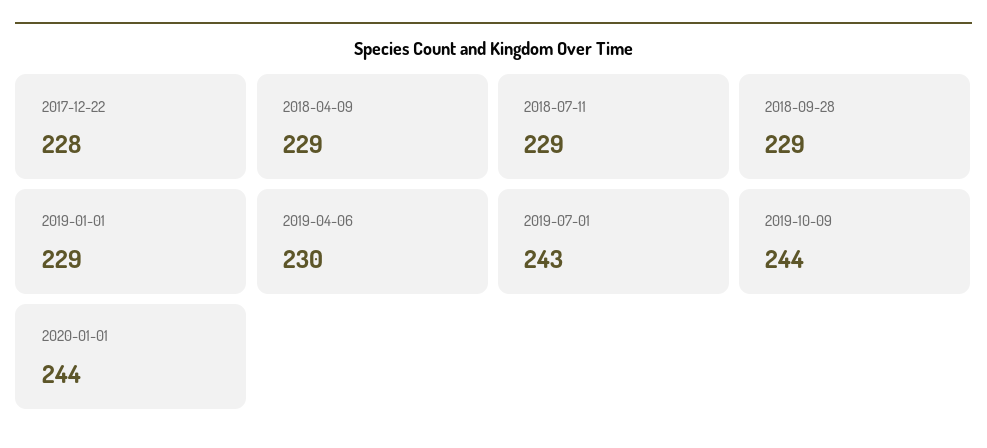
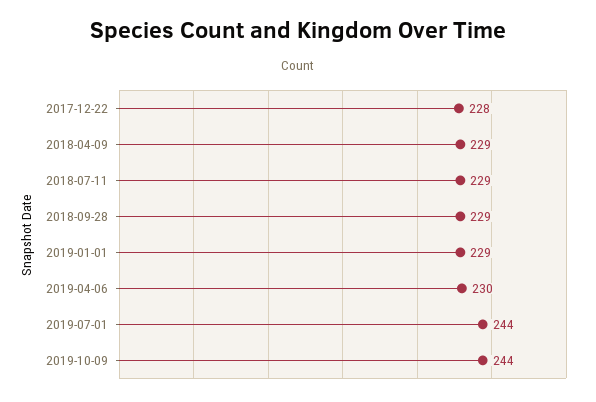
  {
    "2017-12-22": 228,
    "2018-04-09": 229,
    "2018-07-11": 229,
    "2018-09-28": 229,
    "2019-01-01": 229,
    "2019-04-06": 230,
-   "2019-07-01": 243,
+   "2019-07-01": 244,
-   "2019-10-09": 244,
+   "2019-10-09": 244
-   "2020-01-01": 244
  }

